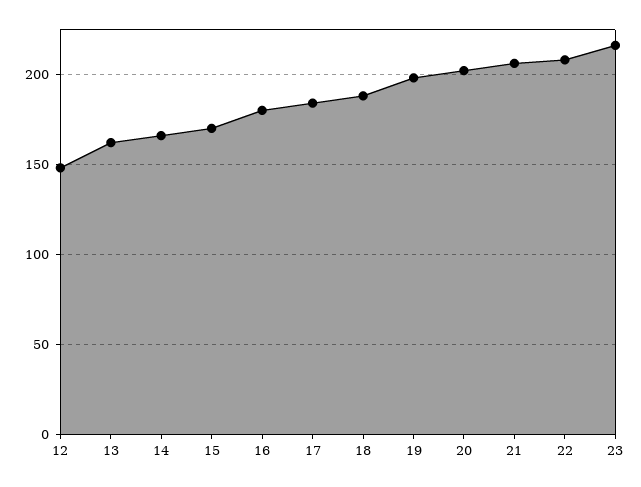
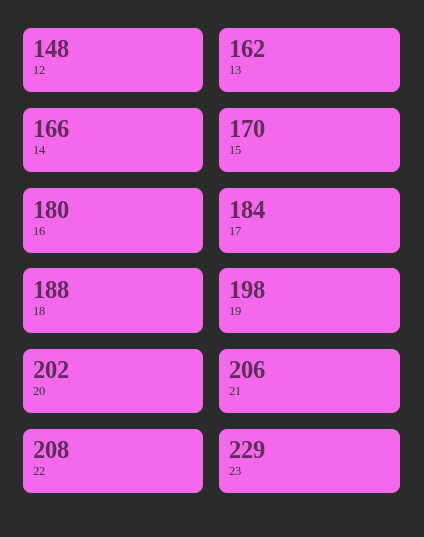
  {
    "12": 148,
    "13": 162,
    "14": 166,
    "15": 170,
    "16": 180,
    "17": 184,
    "18": 188,
    "19": 198,
    "20": 202,
    "21": 206,
    "22": 208,
-   "23": 215
+   "23": 229
  }

